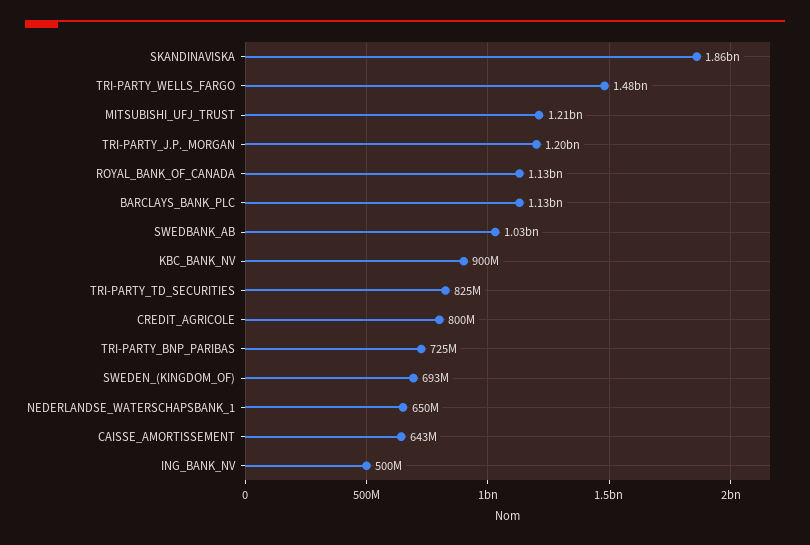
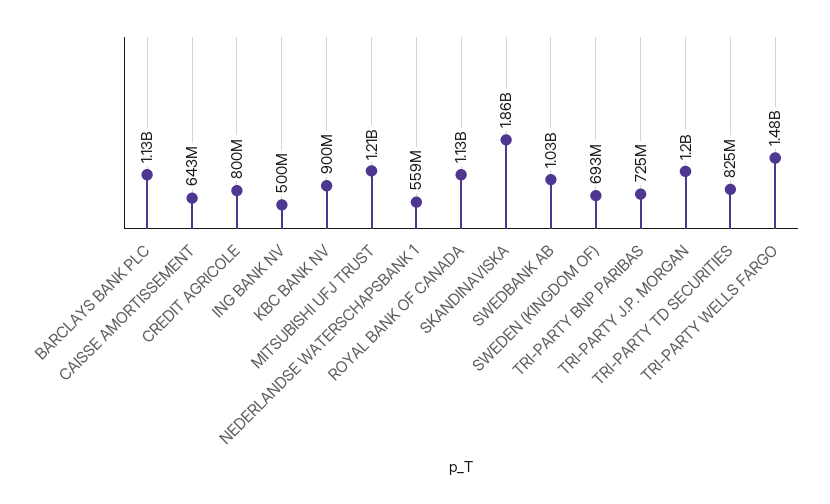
  {
    "SKANDINAVISKA": 1860000000,
    "TRI-PARTY_WELLS_FARGO": 1480000000,
    "MITSUBISHI_UFJ_TRUST": 1210000000,
    "TRI-PARTY_J.P._MORGAN": 1200000000,
    "ROYAL_BANK_OF_CANADA": 1130000000,
    "BARCLAYS_BANK_PLC": 1130000000,
    "SWEDBANK_AB": 1030000000,
    "KBC_BANK_NV": 900000000,
    "TRI-PARTY_TD_SECURITIES": 825000000,
    "CREDIT_AGRICOLE": 800000000,
    "TRI-PARTY_BNP_PARIBAS": 725000000,
    "SWEDEN_(KINGDOM_OF)": 693000000,
-   "NEDERLANDSE_WATERSCHAPSBANK_1": 650000000,
+   "NEDERLANDSE_WATERSCHAPSBANK_1": 559000000,
    "CAISSE_AMORTISSEMENT": 643000000,
    "ING_BANK_NV": 500000000
  }

